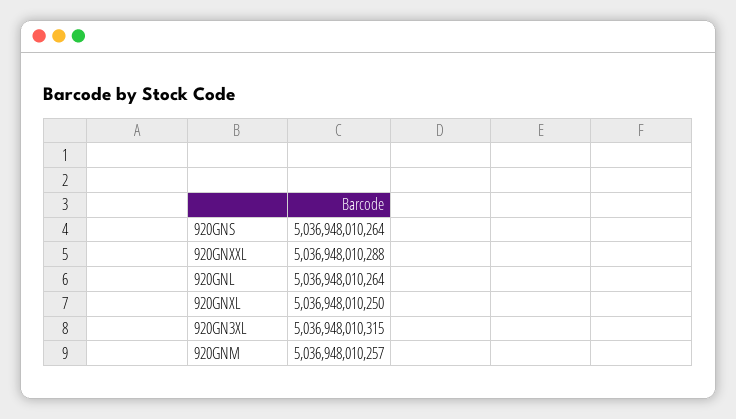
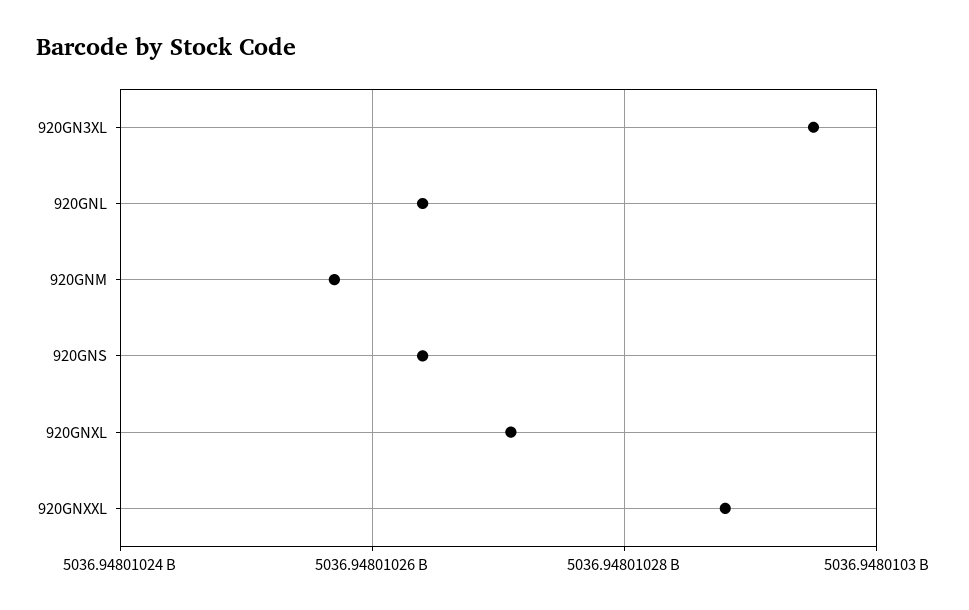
  {
    "920GNS": 5036948010264,
    "920GNXXL": 5036948010288,
    "920GNL": 5036948010264,
-   "920GNXL": 5036948010250,
+   "920GNXL": 5036948010270,
-   "920GN3XL": 5036948010315,
+   "920GN3XL": 5036948010295,
    "920GNM": 5036948010257
  }

